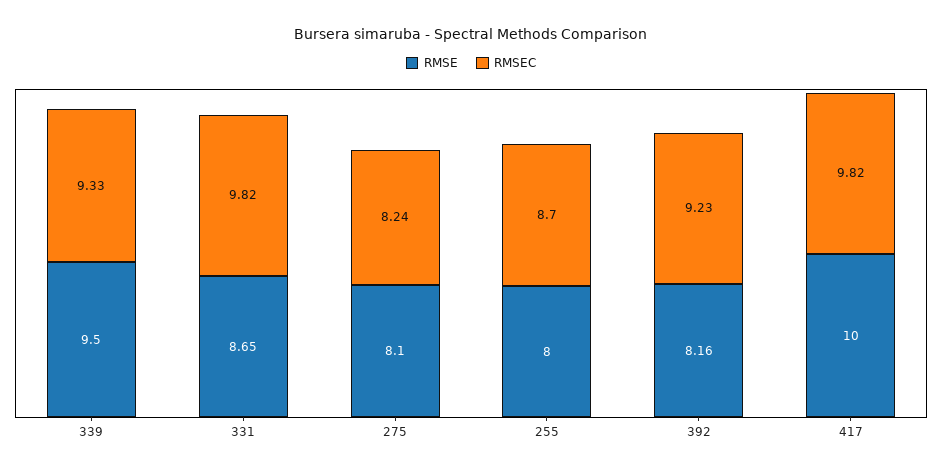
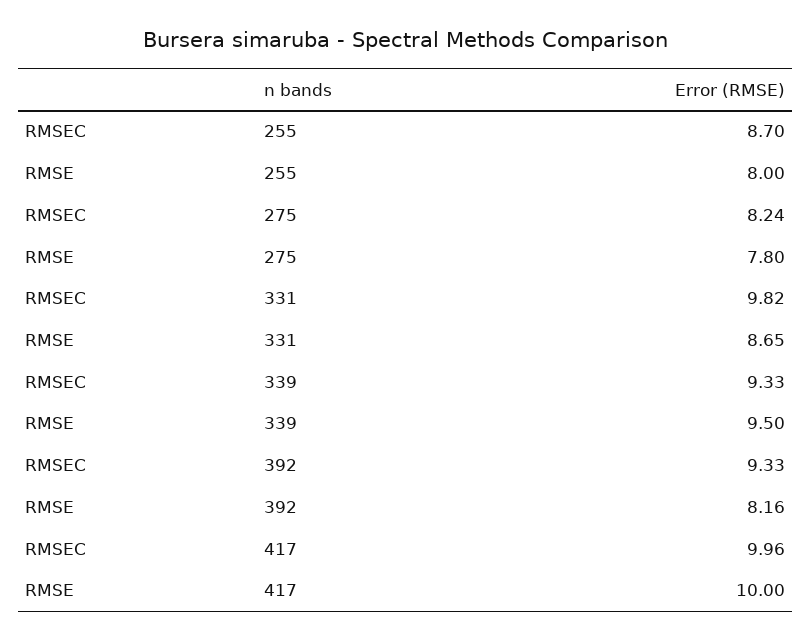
  {
    "RMSE": {
      "339": 9.5,
      "331": 8.65,
-     "275": 8.1,
+     "275": 7.8,
      "255": 8,
      "392": 8.16,
      "417": 10
    },
    "RMSEC": {
      "339": 9.33,
      "331": 9.82,
      "275": 8.24,
      "255": 8.7,
-     "392": 9.23,
+     "392": 9.33,
-     "417": 9.82
+     "417": 9.96
    }
  }

